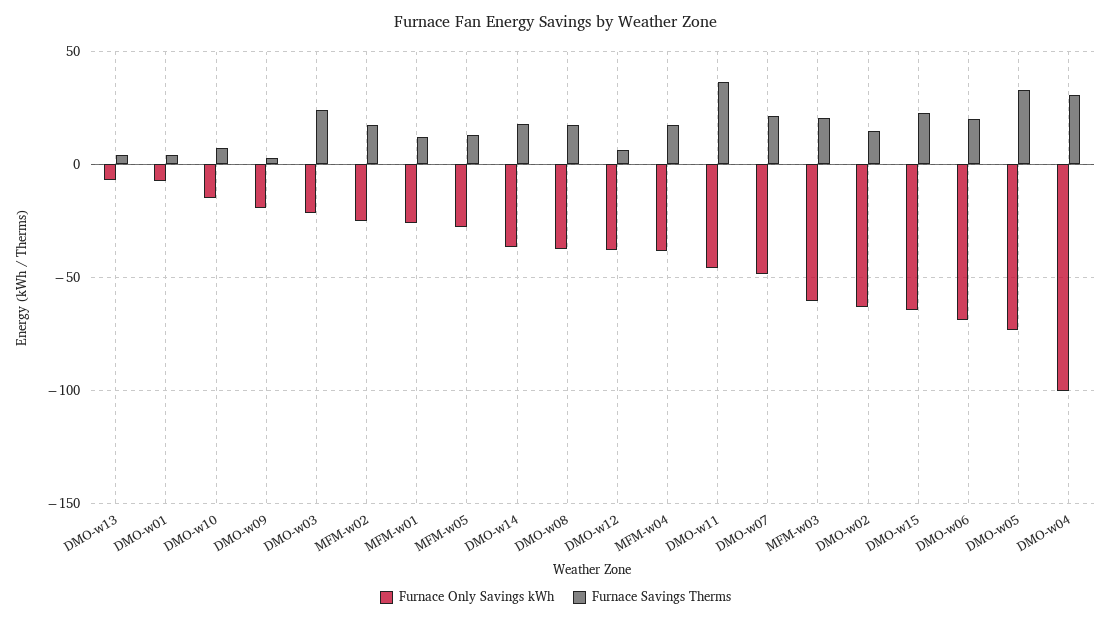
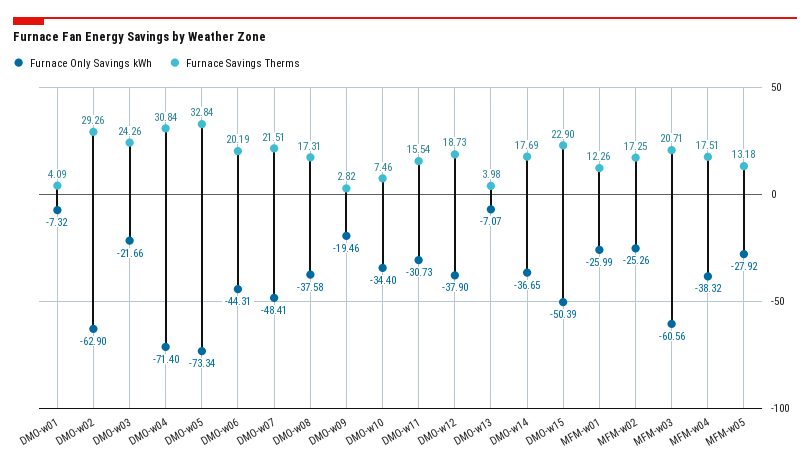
  {
    "Furnace Only Savings kWh": {
      "DMO-w13": -7.07,
      "DMO-w01": -7.32,
-     "DMO-w10": -15,
+     "DMO-w10": -34.4,
      "DMO-w09": -19.46,
      "DMO-w03": -21.66,
      "MFM-w02": -25.26,
      "MFM-w01": -25.99,
      "MFM-w05": -27.92,
      "DMO-w14": -36.65,
      "DMO-w08": -37.58,
      "DMO-w12": -37.9,
      "MFM-w04": -38.32,
-     "DMO-w11": -45,
+     "DMO-w11": -30.73,
      "DMO-w07": -48.41,
      "MFM-w03": -60.56,
      "DMO-w02": -62.9,
-     "DMO-w15": -65,
+     "DMO-w15": -50.39,
-     "DMO-w06": -70,
+     "DMO-w06": -44.31,
      "DMO-w05": -73.34,
-     "DMO-w04": -100
+     "DMO-w04": -71.4
    },
    "Furnace Savings Therms": {
      "DMO-w13": 3.98,
      "DMO-w01": 4.09,
      "DMO-w10": 7.46,
      "DMO-w09": 2.82,
      "DMO-w03": 24.26,
      "MFM-w02": 17.25,
      "MFM-w01": 12.26,
      "MFM-w05": 13.18,
      "DMO-w14": 17.69,
      "DMO-w08": 17.31,
-     "DMO-w12": 5,
+     "DMO-w12": 18.73,
      "MFM-w04": 17.51,
-     "DMO-w11": 35,
+     "DMO-w11": 15.54,
      "DMO-w07": 21.51,
      "MFM-w03": 20.71,
-     "DMO-w02": 15,
+     "DMO-w02": 29.26,
      "DMO-w15": 22.9,
      "DMO-w06": 20.19,
      "DMO-w05": 32.84,
      "DMO-w04": 30.84
    }
  }

